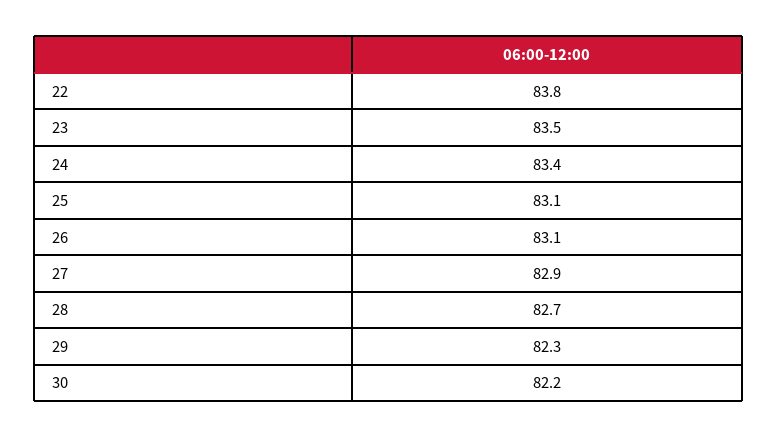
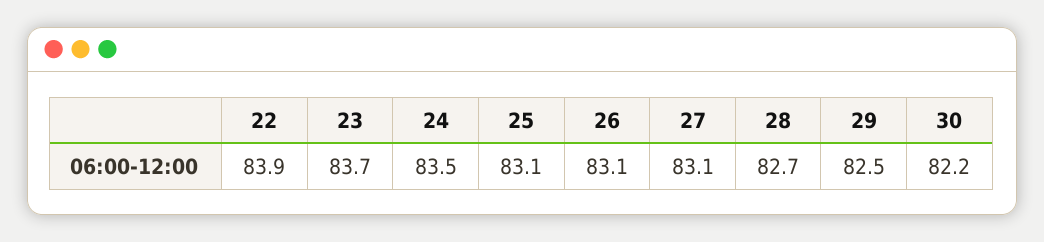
  {
-   "22": 83.8,
+   "22": 83.9,
-   "23": 83.5,
+   "23": 83.7,
-   "24": 83.4,
+   "24": 83.5,
    "25": 83.1,
    "26": 83.1,
-   "27": 82.9,
+   "27": 83.1,
    "28": 82.7,
-   "29": 82.3,
+   "29": 82.5,
    "30": 82.2
  }

